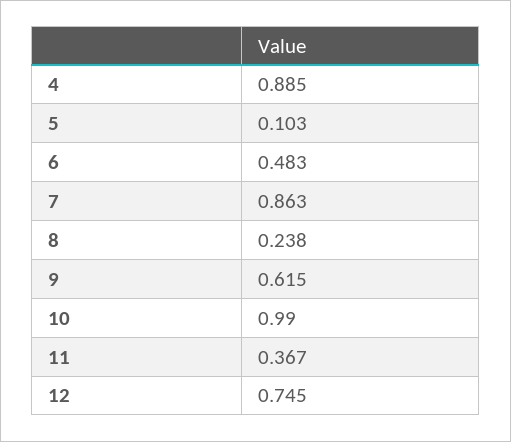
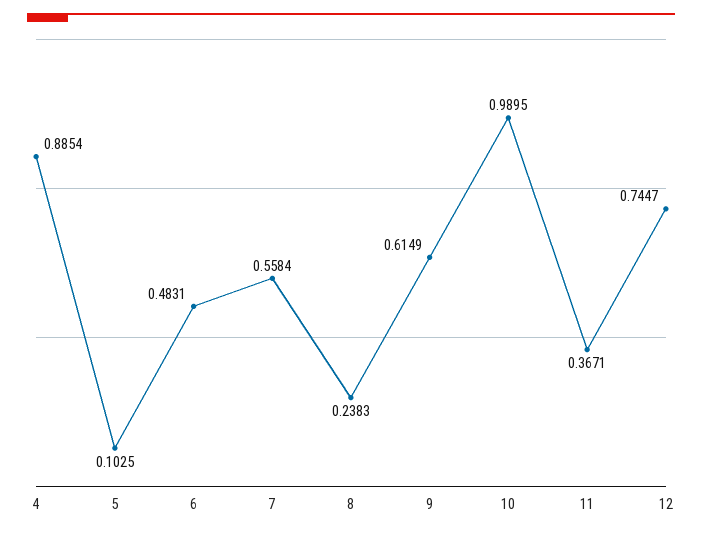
  {
    "4": 0.8854,
    "5": 0.1025,
    "6": 0.4831,
-   "7": 0.863,
+   "7": 0.5584,
    "8": 0.2383,
    "9": 0.6149,
    "10": 0.9895,
    "11": 0.3671,
    "12": 0.7447
  }

